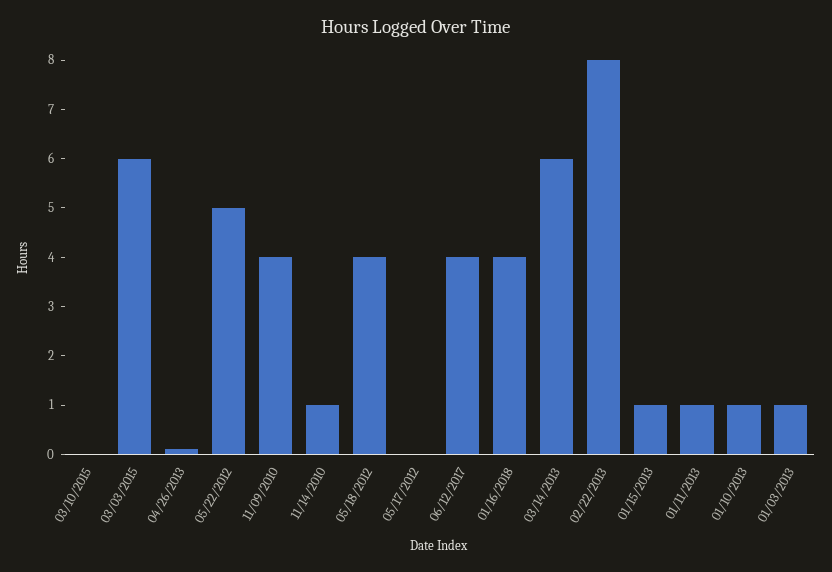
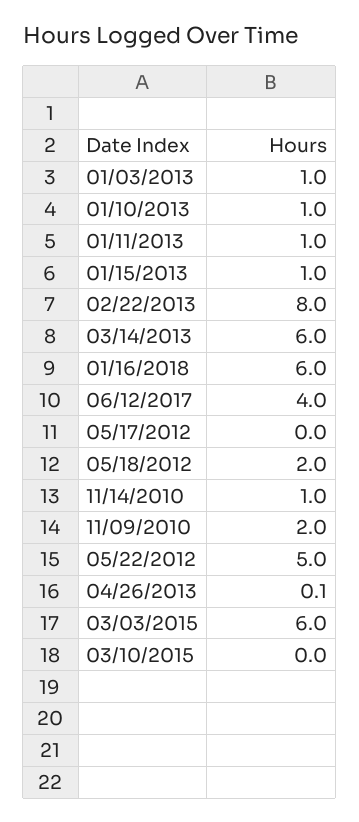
  {
    "03/10/2015": 0,
    "03/03/2015": 6,
    "04/26/2013": 0.1,
    "05/22/2012": 5,
-   "11/09/2010": 4,
+   "11/09/2010": 2,
    "11/14/2010": 1,
-   "05/18/2012": 4,
+   "05/18/2012": 2,
    "05/17/2012": 0,
    "06/12/2017": 4,
-   "01/16/2018": 4,
+   "01/16/2018": 6,
    "03/14/2013": 6,
    "02/22/2013": 8,
    "01/15/2013": 1,
    "01/11/2013": 1,
    "01/10/2013": 1,
    "01/03/2013": 1
  }

